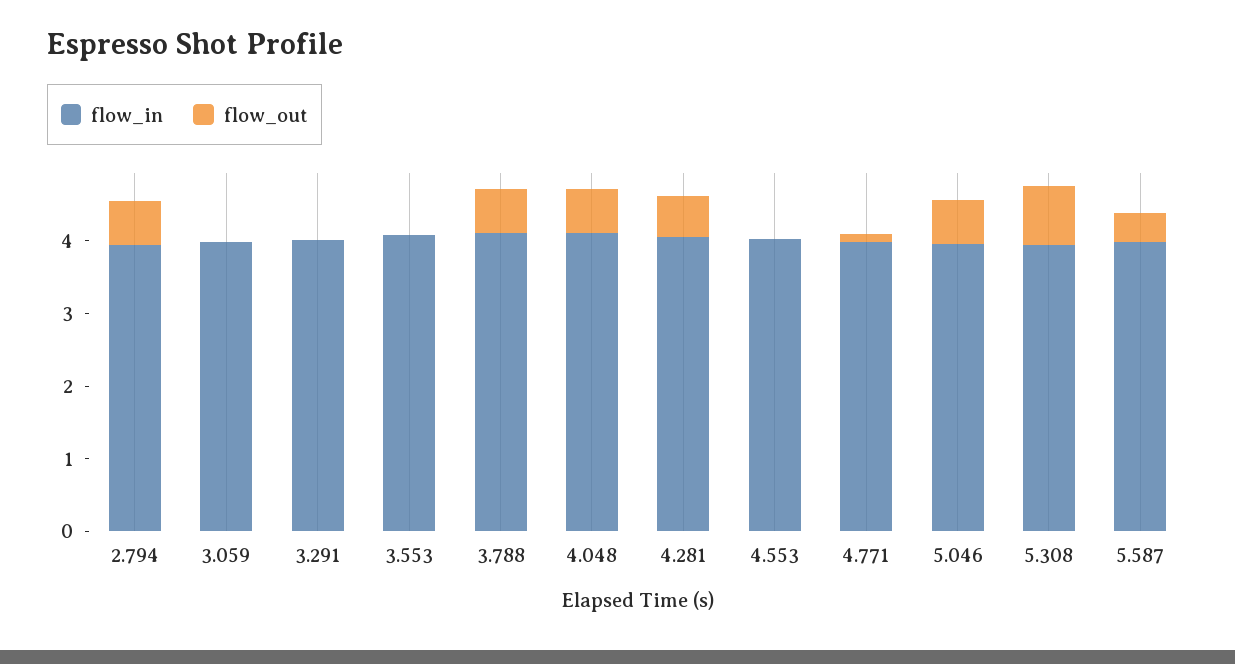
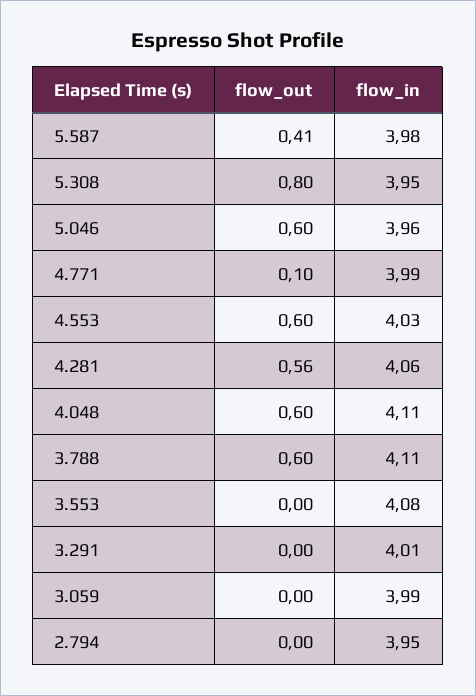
  {
    "flow_in": {
      "2.794": 3.95,
      "3.059": 3.99,
      "3.291": 4.01,
      "3.553": 4.08,
      "3.788": 4.11,
      "4.048": 4.11,
      "4.281": 4.06,
      "4.553": 4.03,
      "4.771": 3.99,
      "5.046": 3.96,
      "5.308": 3.95,
      "5.587": 3.98
    },
    "flow_out": {
-     "2.794": 0.6,
+     "2.794": 0,
      "3.059": 0,
      "3.291": 0,
      "3.553": 0,
      "3.788": 0.6,
      "4.048": 0.6,
      "4.281": 0.56,
-     "4.553": 0,
+     "4.553": 0.6,
      "4.771": 0.1,
      "5.046": 0.6,
      "5.308": 0.8,
      "5.587": 0.41
    }
  }

